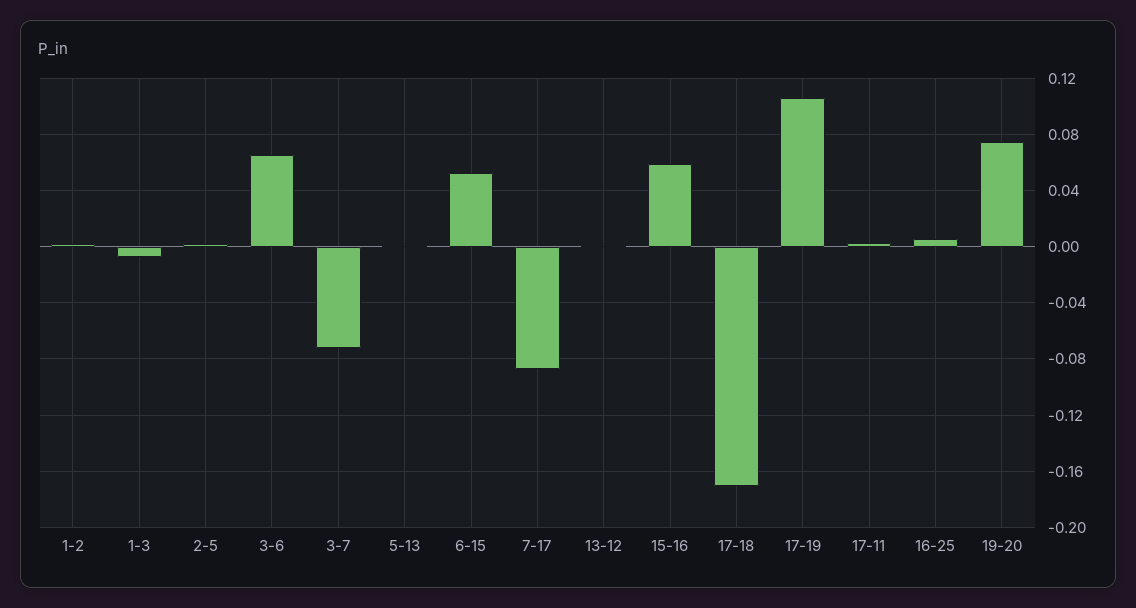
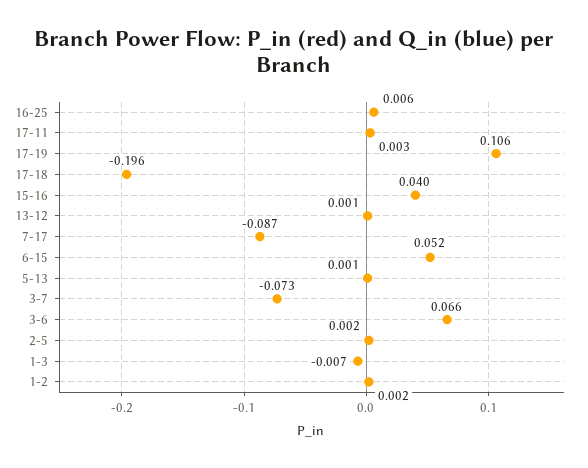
  {
    "1-2": 0.002,
    "1-3": -0.007,
    "2-5": 0.002,
    "3-6": 0.066,
    "3-7": -0.073,
    "5-13": 0.001,
    "6-15": 0.052,
    "7-17": -0.087,
    "13-12": 0.001,
-   "15-16": 0.06,
+   "15-16": 0.04,
-   "17-18": -0.17,
+   "17-18": -0.196,
    "17-19": 0.106,
    "17-11": 0.003,
-   "16-25": 0.006,
+   "16-25": 0.006
-   "19-20": 0.075
  }

